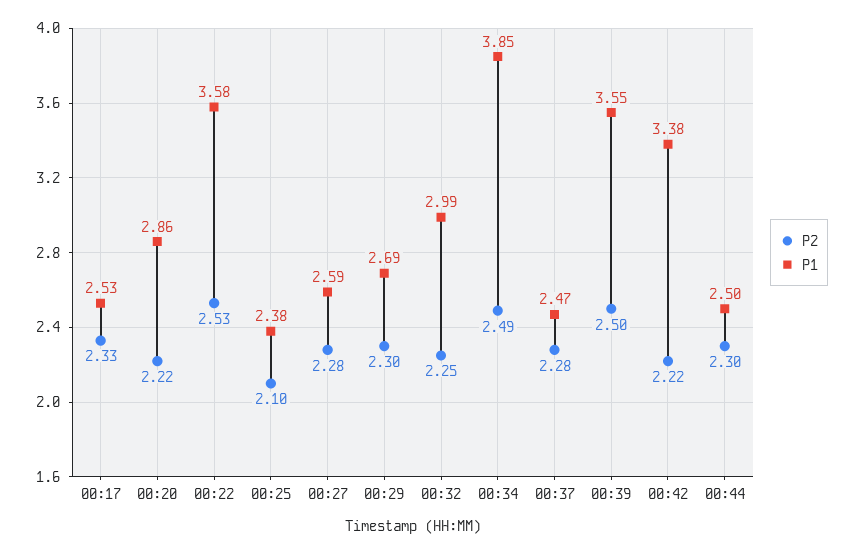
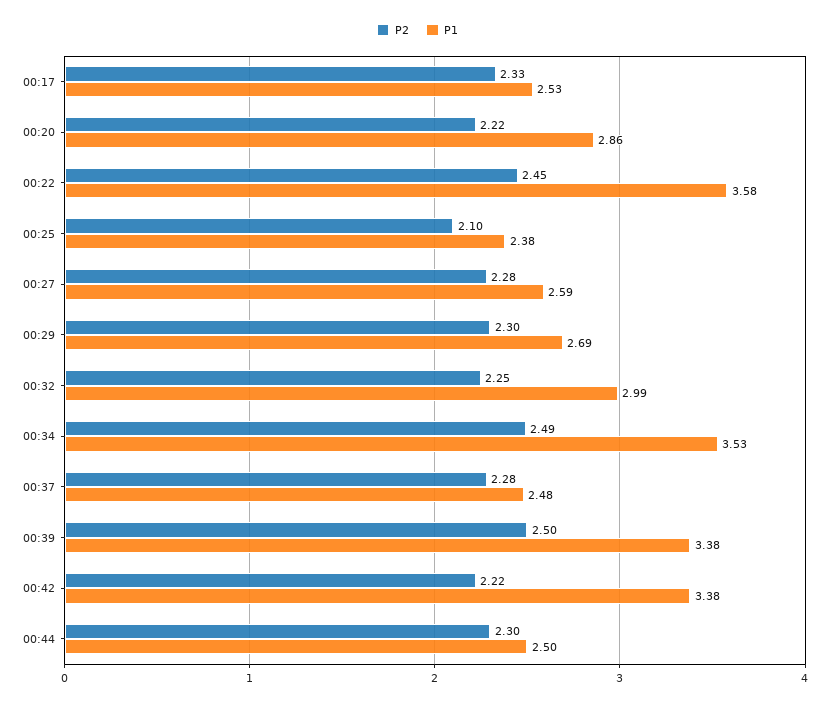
  {
    "P2": {
      "00:17": 2.33,
      "00:20": 2.22,
-     "00:22": 2.53,
+     "00:22": 2.45,
      "00:25": 2.1,
      "00:27": 2.28,
      "00:29": 2.3,
      "00:32": 2.25,
      "00:34": 2.49,
      "00:37": 2.28,
      "00:39": 2.5,
      "00:42": 2.22,
      "00:44": 2.3
    },
    "P1": {
      "00:17": 2.53,
      "00:20": 2.86,
      "00:22": 3.58,
      "00:25": 2.38,
      "00:27": 2.59,
      "00:29": 2.69,
      "00:32": 2.99,
-     "00:34": 3.85,
+     "00:34": 3.53,
-     "00:37": 2.47,
+     "00:37": 2.48,
-     "00:39": 3.55,
+     "00:39": 3.38,
      "00:42": 3.38,
      "00:44": 2.5
    }
  }

